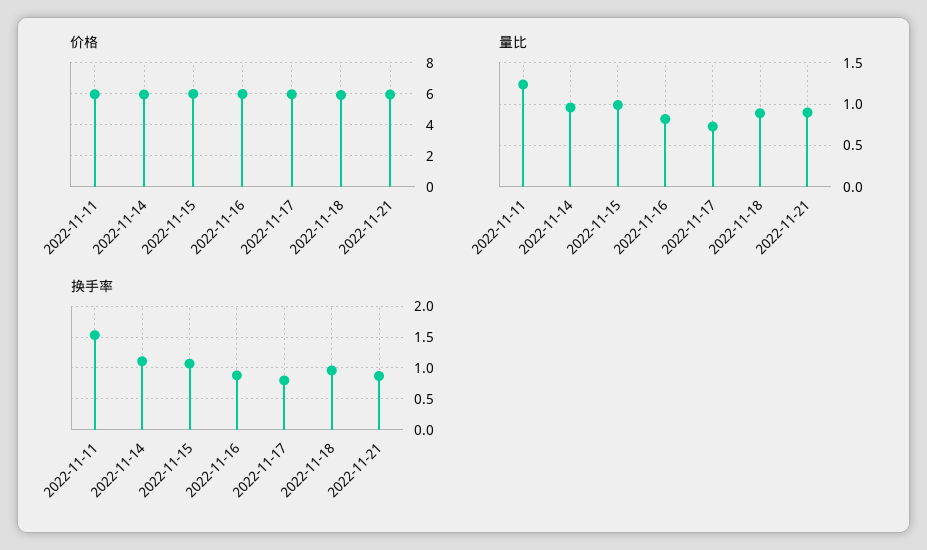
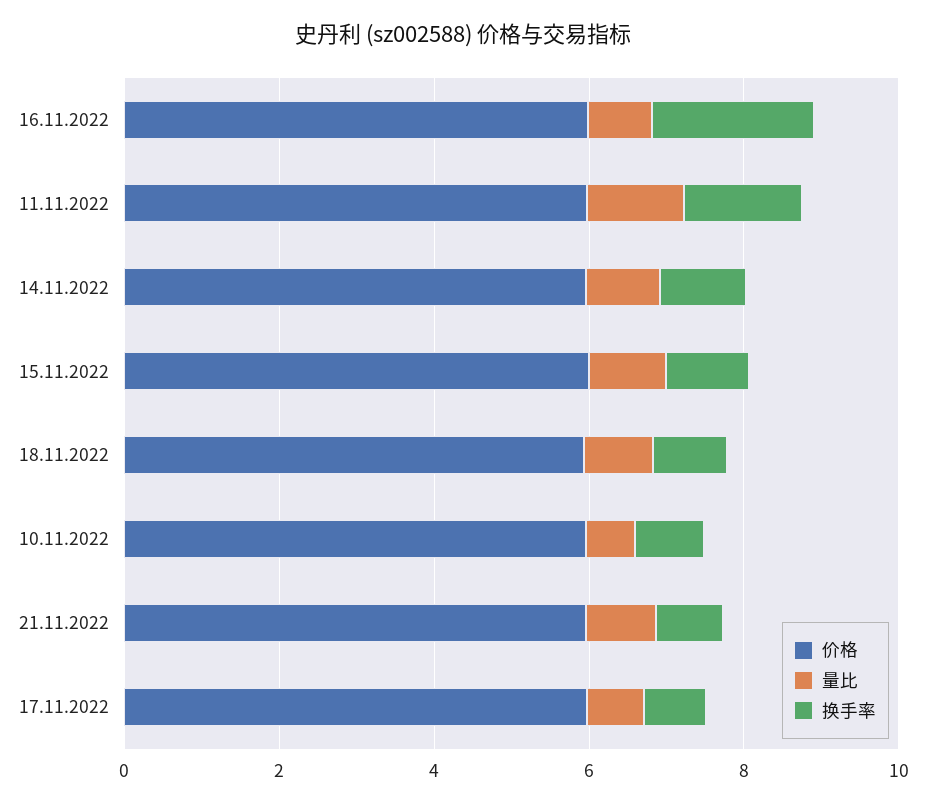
  {
    "价格": {
      "2022-11-11": 6,
      "2022-11-14": 6,
      "2022-11-15": 6,
      "2022-11-16": 6,
      "2022-11-17": 6,
      "2022-11-18": 6,
-     "2022-11-21": 6
+     "2022-11-21": 6,
+     "10.11.2022": 6
    },
    "量比": {
      "2022-11-11": 1.2,
      "2022-11-14": 1,
      "2022-11-15": 1,
      "2022-11-16": 0.8,
      "2022-11-17": 0.7,
      "2022-11-18": 0.9,
-     "2022-11-21": 0.9
+     "2022-11-21": 0.9,
+     "10.11.2022": 0.5
    },
    "换手率": {
      "2022-11-11": 1.5,
      "2022-11-14": 1.1,
      "2022-11-15": 1.1,
-     "2022-11-16": 0.9,
+     "2022-11-16": 2,
      "2022-11-17": 0.8,
      "2022-11-18": 1,
-     "2022-11-21": 0.9
+     "2022-11-21": 0.9,
+     "10.11.2022": 1
    }
  }

